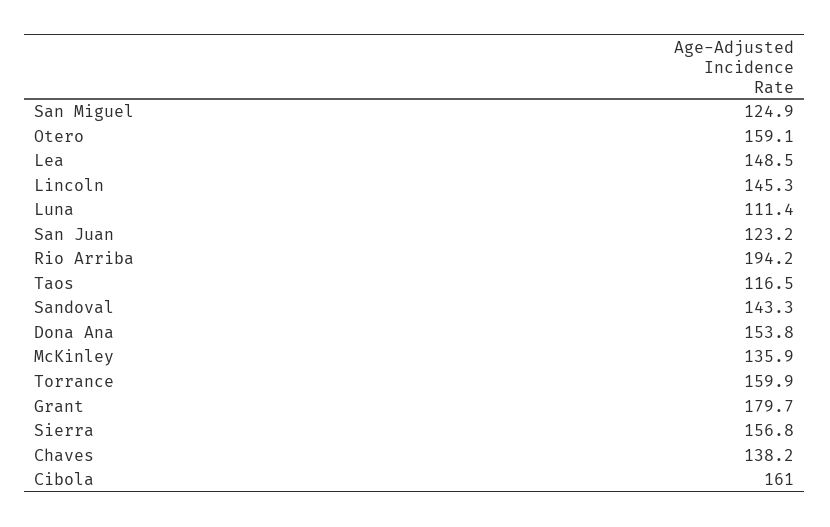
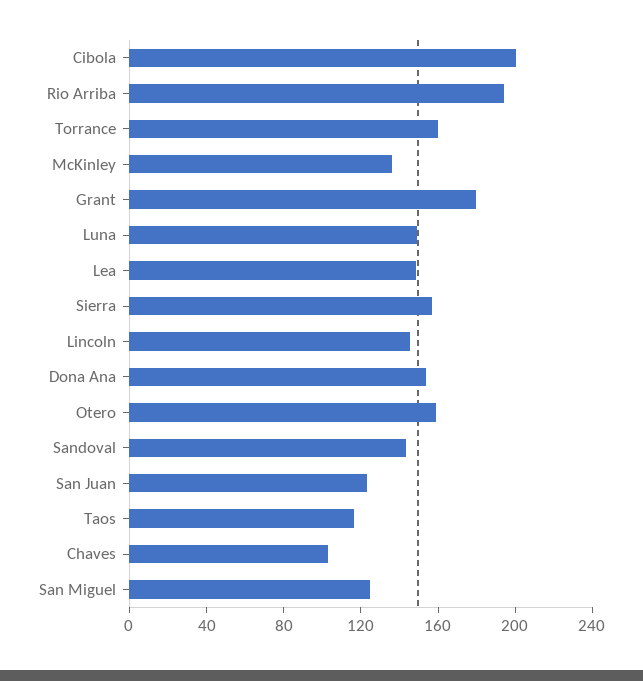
  {
    "San Miguel": 124.9,
    "Otero": 159.1,
    "Lea": 148.5,
    "Lincoln": 145.3,
-   "Luna": 111.4,
+   "Luna": 150,
    "San Juan": 123.2,
    "Rio Arriba": 194.2,
    "Taos": 116.5,
    "Sandoval": 143.3,
    "Dona Ana": 153.8,
    "McKinley": 135.9,
    "Torrance": 159.9,
    "Grant": 179.7,
    "Sierra": 156.8,
-   "Chaves": 138.2,
+   "Chaves": 100,
-   "Cibola": 161
+   "Cibola": 200
  }

